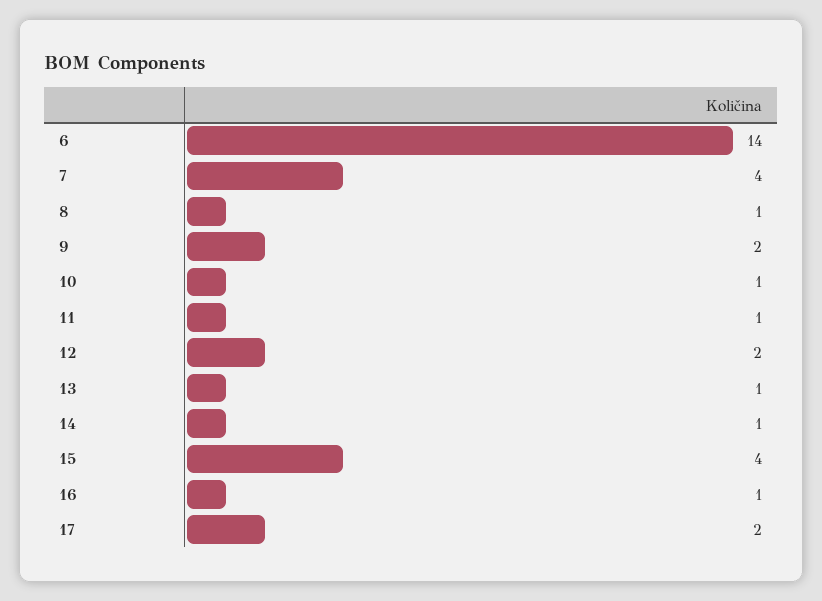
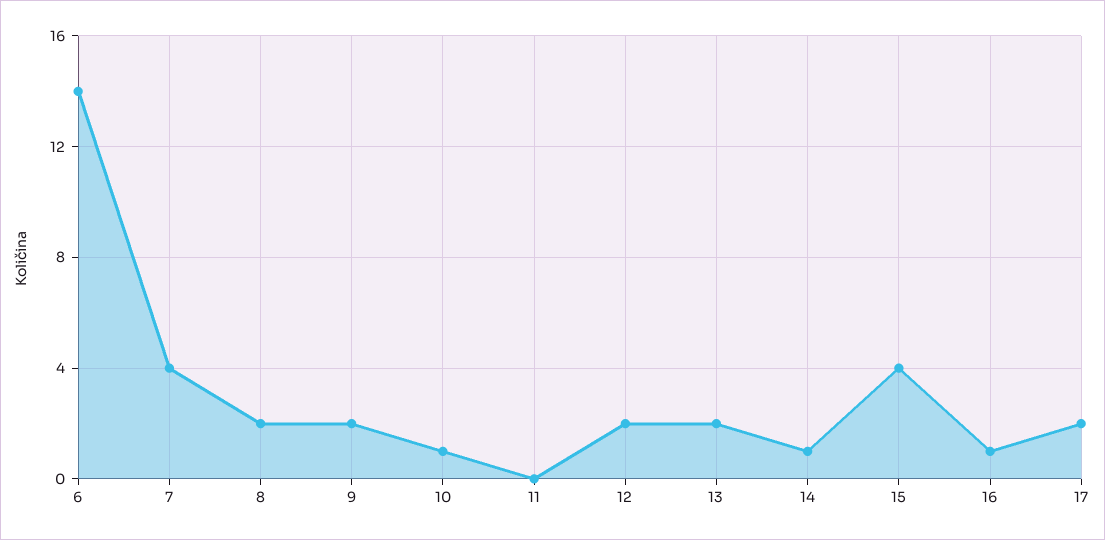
  {
    "6": 14,
    "7": 4,
-   "8": 1,
+   "8": 2,
    "9": 2,
    "10": 1,
-   "11": 1,
+   "11": 0,
    "12": 2,
-   "13": 1,
+   "13": 2,
    "14": 1,
    "15": 4,
    "16": 1,
    "17": 2
  }

